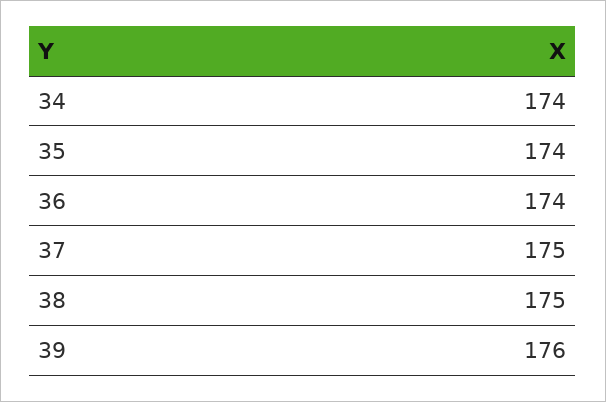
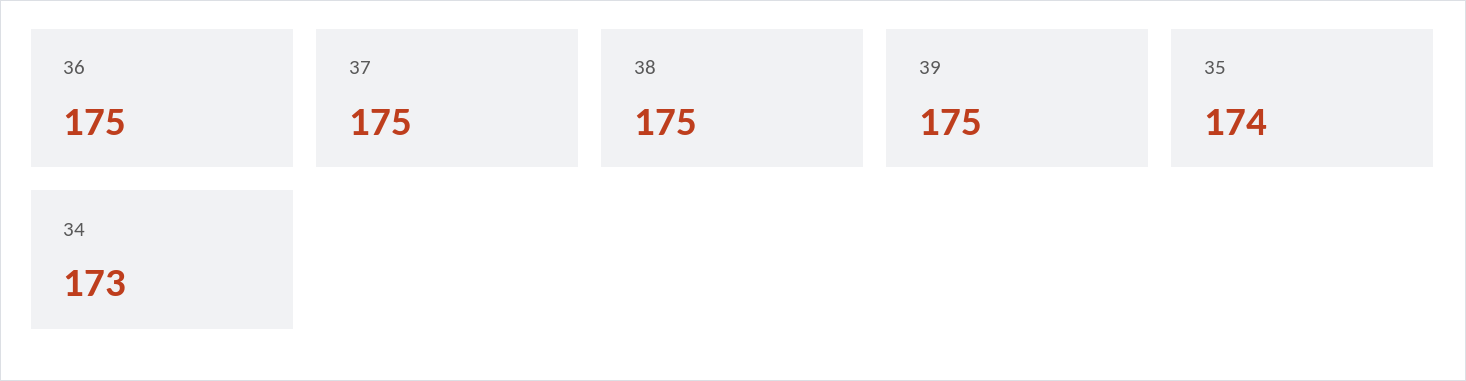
  {
-   "34": 174,
+   "34": 173,
    "35": 174,
-   "36": 174,
+   "36": 175,
    "37": 175,
    "38": 175,
-   "39": 176
+   "39": 175
  }

